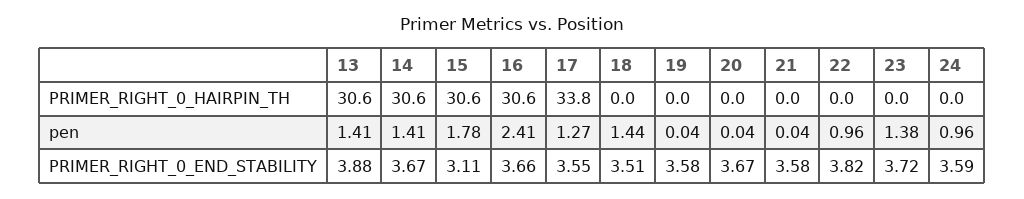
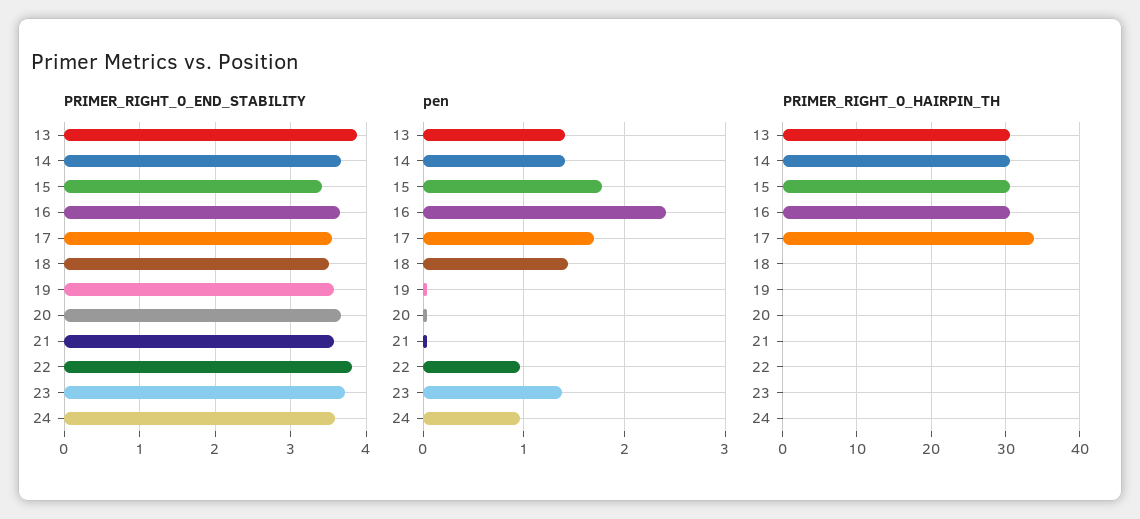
  {
    "PRIMER_RIGHT_0_HAIRPIN_TH": {
      "13": 30.6,
      "14": 30.6,
      "15": 30.6,
      "16": 30.6,
      "17": 33.8,
      "18": 0,
      "19": 0,
      "20": 0,
      "21": 0,
      "22": 0,
      "23": 0,
      "24": 0
    },
    "pen": {
      "13": 1.41,
      "14": 1.41,
      "15": 1.78,
      "16": 2.41,
-     "17": 1.27,
+     "17": 1.7,
      "18": 1.44,
      "19": 0.04,
      "20": 0.04,
      "21": 0.04,
      "22": 0.96,
      "23": 1.38,
      "24": 0.96
    },
    "PRIMER_RIGHT_0_END_STABILITY": {
      "13": 3.88,
      "14": 3.67,
-     "15": 3.11,
+     "15": 3.4,
      "16": 3.66,
      "17": 3.55,
      "18": 3.51,
      "19": 3.58,
      "20": 3.67,
      "21": 3.58,
      "22": 3.82,
      "23": 3.72,
      "24": 3.59
    }
  }

